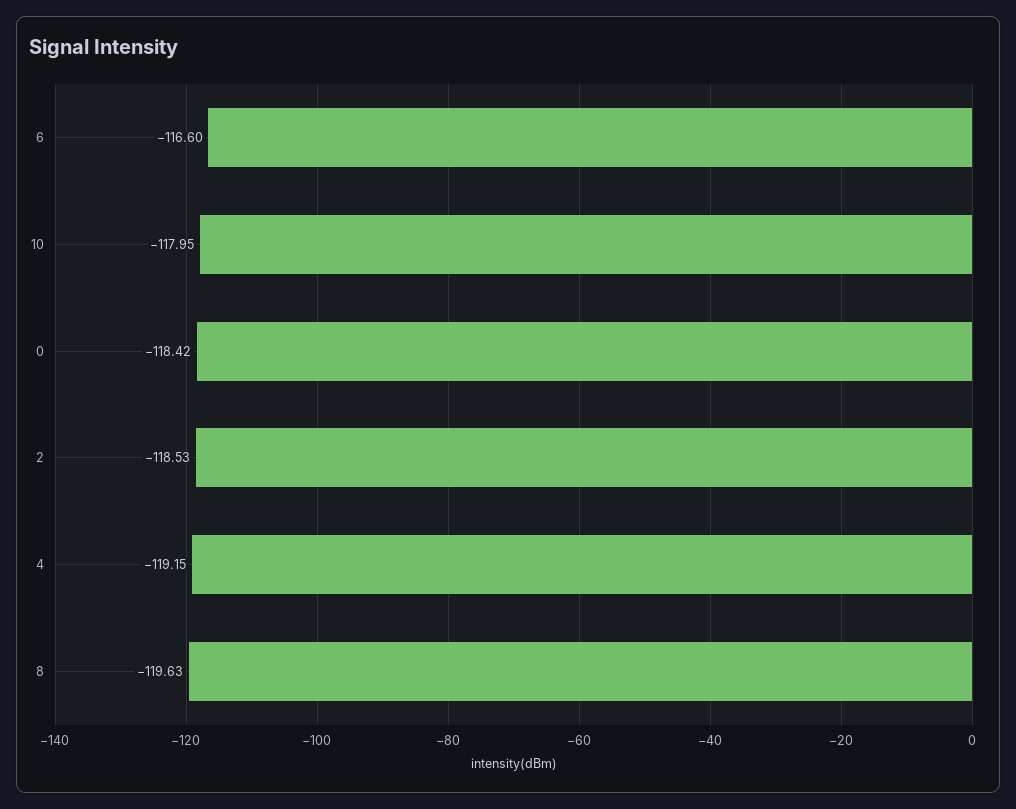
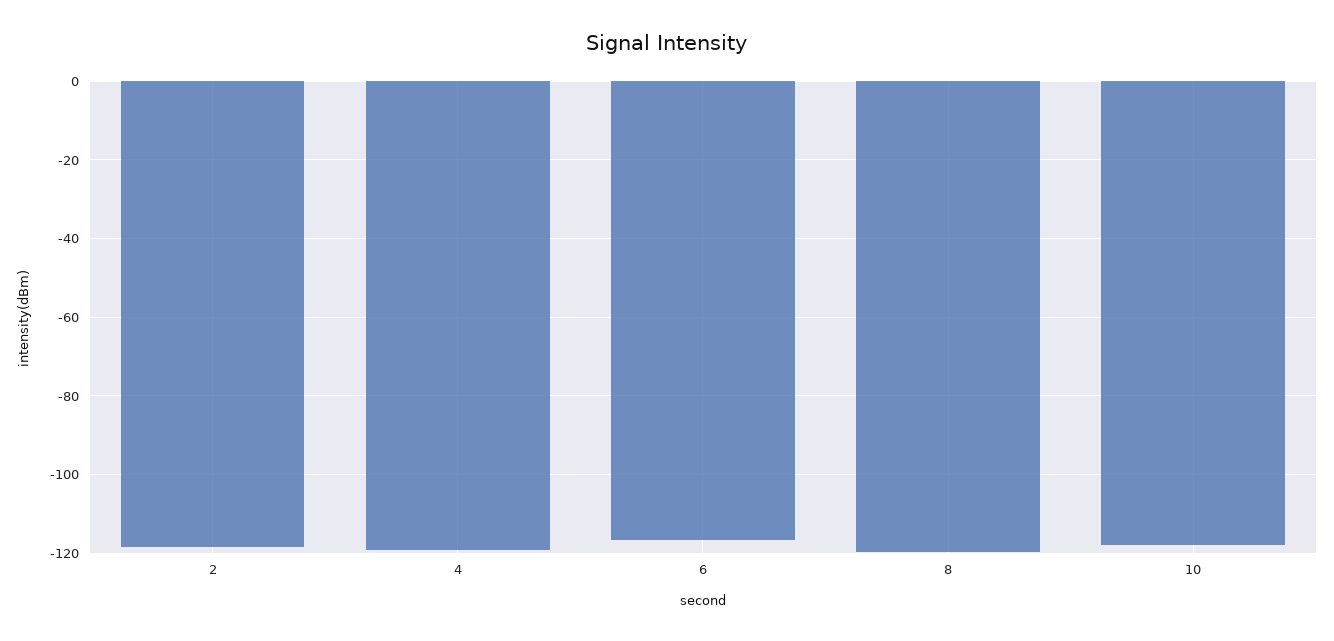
  {
    "6": -116.6,
    "10": -117.95,
-   "0": -118.42,
    "2": -118.53,
    "4": -119.15,
    "8": -119.63
  }

